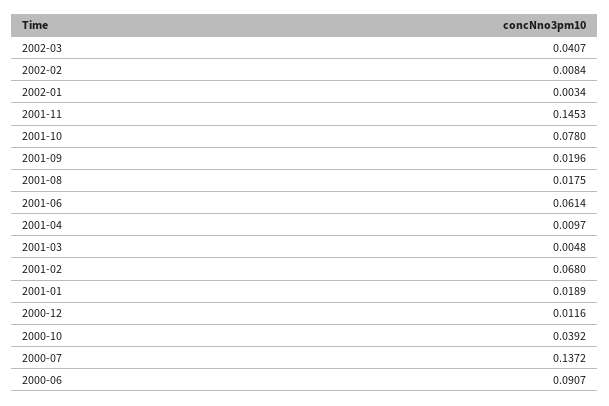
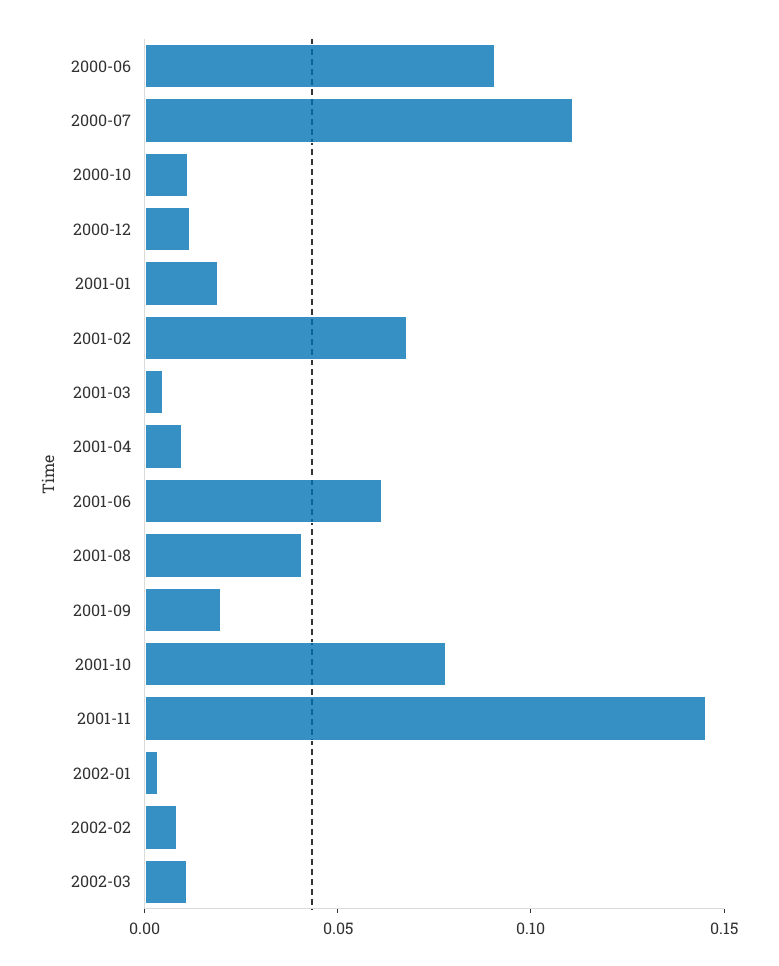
  {
-   "2002-03": 0.0407,
+   "2002-03": 0.01,
    "2002-02": 0.0084,
    "2002-01": 0.0034,
    "2001-11": 0.1453,
    "2001-10": 0.078,
    "2001-09": 0.0196,
-   "2001-08": 0.0175,
+   "2001-08": 0.04,
    "2001-06": 0.0614,
    "2001-04": 0.0097,
    "2001-03": 0.0048,
    "2001-02": 0.068,
    "2001-01": 0.0189,
    "2000-12": 0.0116,
-   "2000-10": 0.0392,
+   "2000-10": 0.01,
-   "2000-07": 0.1372,
+   "2000-07": 0.11,
    "2000-06": 0.0907
  }

